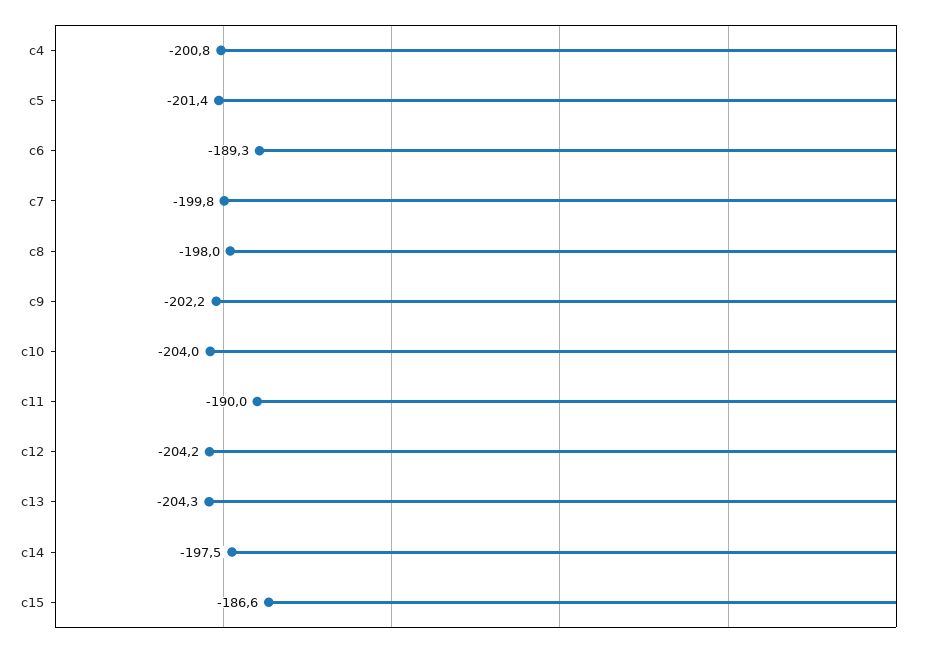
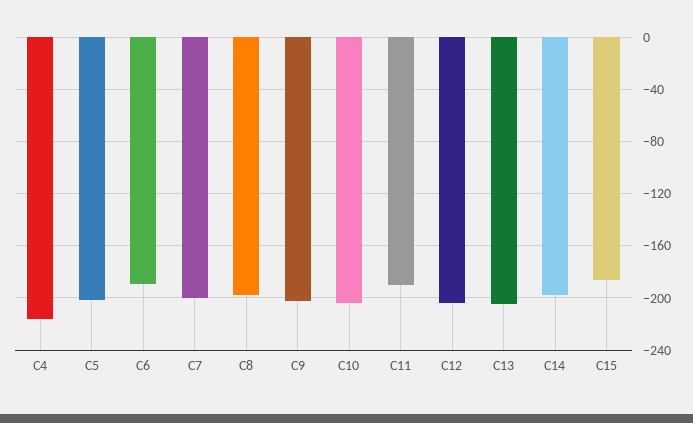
  {
-   "c4": -200.8,
+   "c4": -215,
    "c5": -201.4,
    "c6": -189.3,
    "c7": -199.8,
    "c8": -198,
    "c9": -202.2,
    "c10": -204,
    "c11": -190,
    "c12": -204.2,
    "c13": -204.3,
    "c14": -197.5,
    "c15": -186.6
  }

